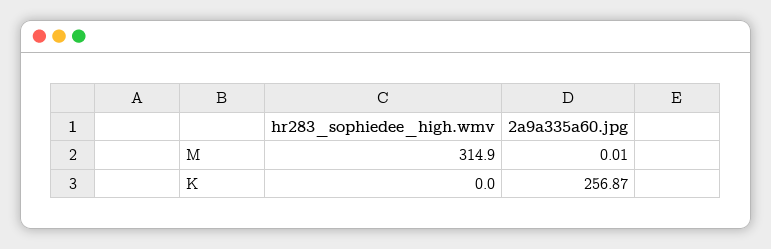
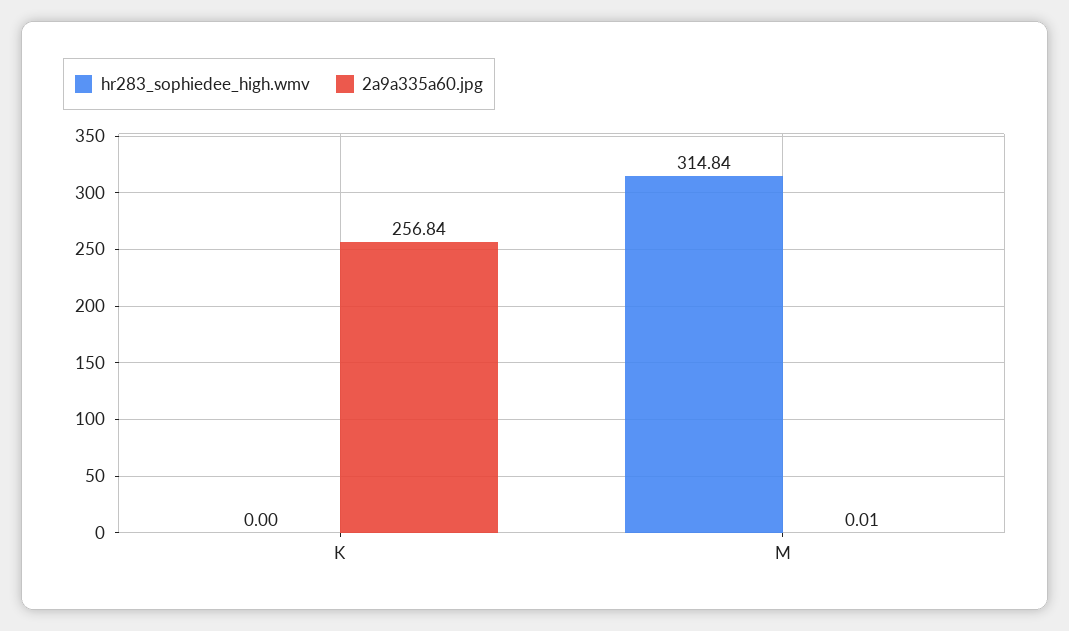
  {
    "hr283_sophiedee_high.wmv": {
-     "M": 314.9,
+     "M": 314.84,
      "K": 0
    },
    "2a9a335a60.jpg": {
      "M": 0.01,
-     "K": 256.87
+     "K": 256.84
    }
  }

